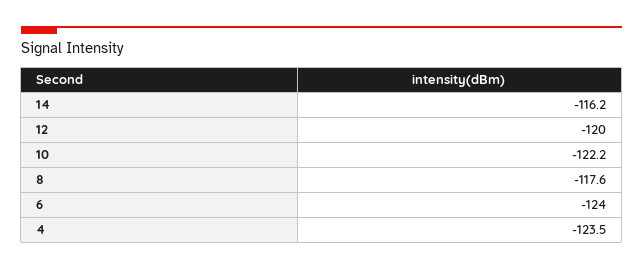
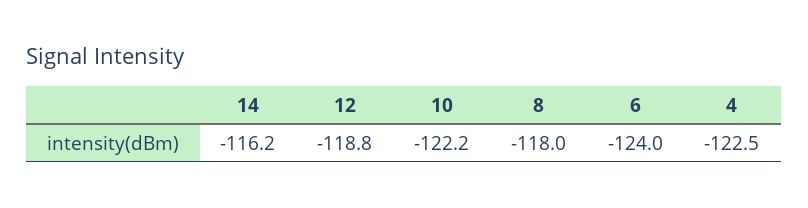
  {
    "14": -116.2,
-   "12": -120,
+   "12": -118.8,
    "10": -122.2,
-   "8": -117.6,
+   "8": -118,
    "6": -124,
-   "4": -123.5
+   "4": -122.5
  }

